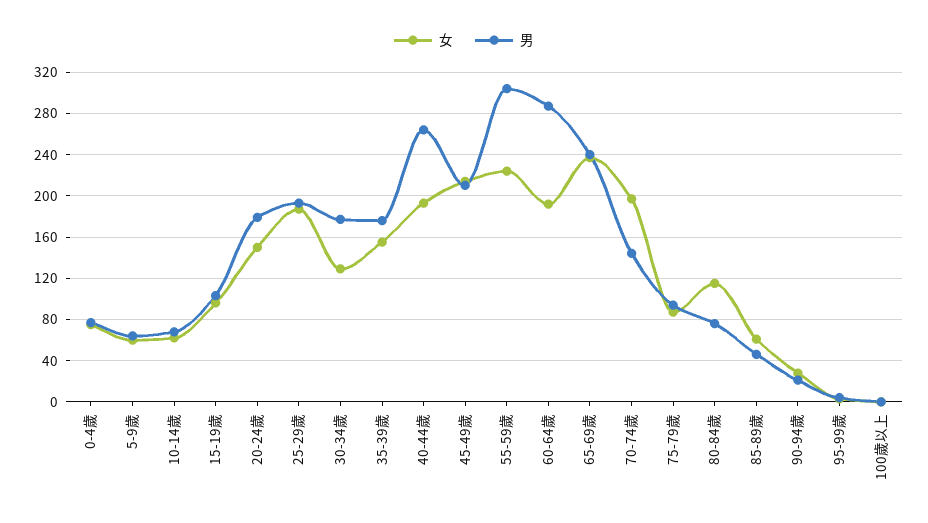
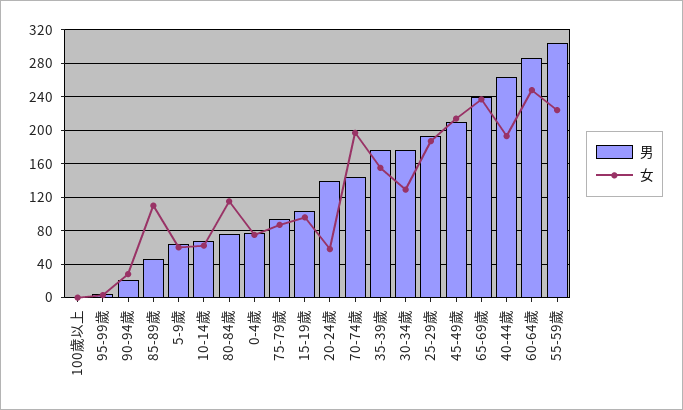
  {
    "女": {
      "0-4歲": 80,
      "5-9歲": 60,
      "10-14歲": 60,
      "15-19歲": 100,
-     "20-24歲": 150,
+     "20-24歲": 60,
      "25-29歲": 190,
      "30-34歲": 130,
      "35-39歲": 160,
      "40-44歲": 190,
      "45-49歲": 210,
      "55-59歲": 220,
-     "60-64歲": 190,
+     "60-64歲": 250,
      "65-69歲": 240,
      "70-74歲": 200,
      "75-79歲": 90,
      "80-84歲": 120,
-     "85-89歲": 60,
+     "85-89歲": 110,
      "90-94歲": 30,
      "95-99歲": 0,
      "100歲以上": 0
    },
    "男": {
      "0-4歲": 80,
      "5-9歲": 60,
      "10-14歲": 70,
      "15-19歲": 100,
-     "20-24歲": 180,
+     "20-24歲": 140,
      "25-29歲": 190,
      "30-34歲": 180,
      "35-39歲": 180,
      "40-44歲": 260,
      "45-49歲": 210,
      "55-59歲": 300,
      "60-64歲": 290,
      "65-69歲": 240,
      "70-74歲": 140,
      "75-79歲": 90,
      "80-84歲": 80,
      "85-89歲": 50,
      "90-94歲": 20,
      "95-99歲": 0,
      "100歲以上": 0
    }
  }

